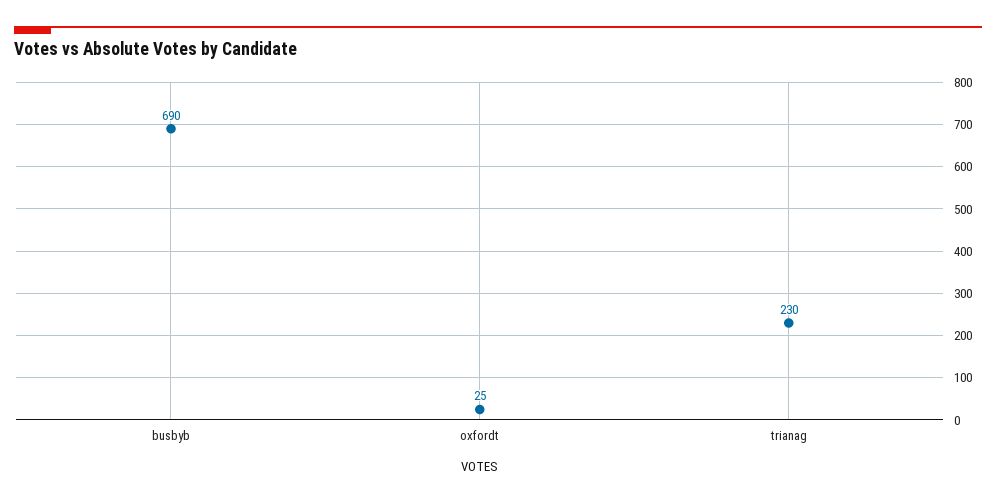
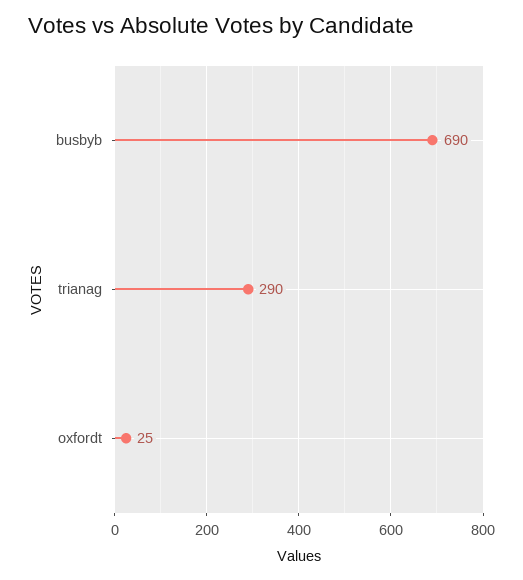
  {
    "busbyb": 690,
    "oxfordt": 25,
-   "trianag": 230
+   "trianag": 290
  }

